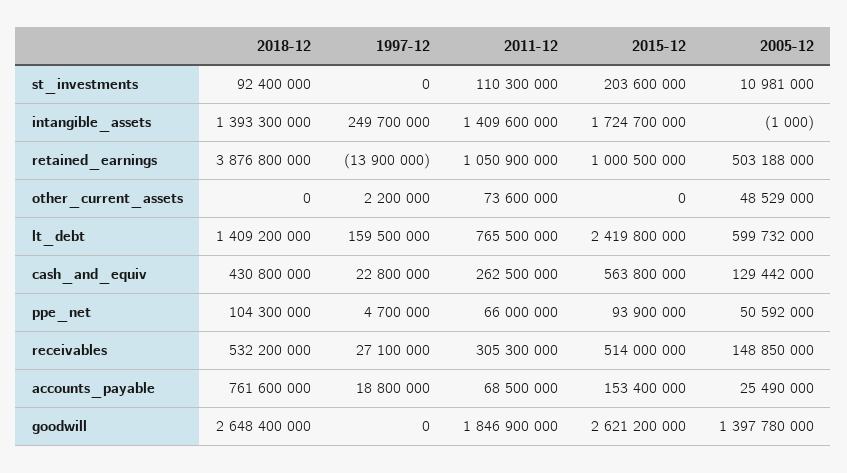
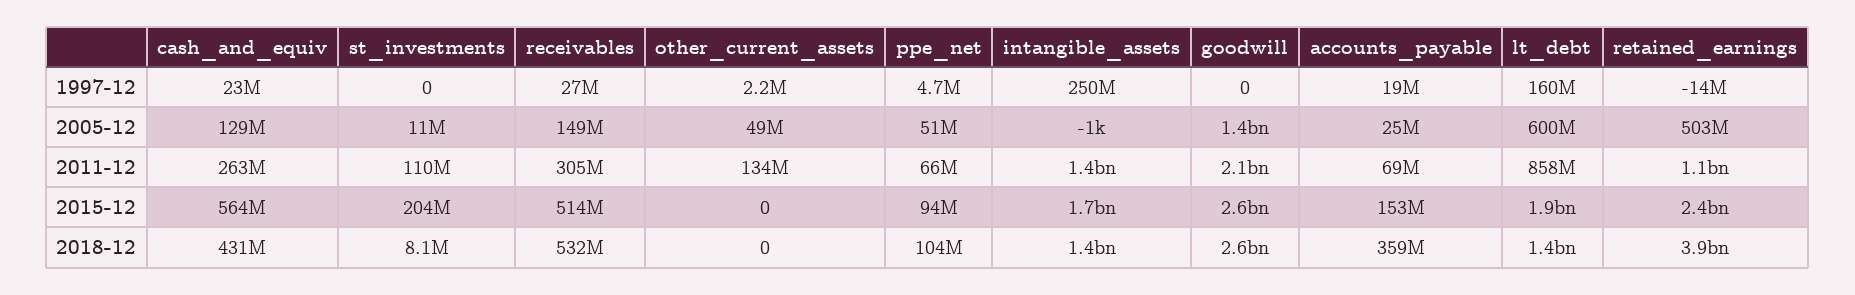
  {
    "2018-12": {
-     "st_investments": 92400000,
+     "st_investments": 8100000,
      "intangible_assets": 1393300000,
      "retained_earnings": 3876800000,
      "other_current_assets": 0,
      "lt_debt": 1409200000,
      "cash_and_equiv": 430800000,
      "ppe_net": 104300000,
      "receivables": 532200000,
-     "accounts_payable": 761600000,
+     "accounts_payable": 359000000,
      "goodwill": 2648400000
    },
    "1997-12": {
      "st_investments": 0,
      "intangible_assets": 249700000,
      "retained_earnings": -13900000,
      "other_current_assets": 2200000,
      "lt_debt": 159500000,
      "cash_and_equiv": 22800000,
      "ppe_net": 4700000,
      "receivables": 27100000,
      "accounts_payable": 18800000,
      "goodwill": 0
    },
    "2011-12": {
      "st_investments": 110300000,
      "intangible_assets": 1409600000,
      "retained_earnings": 1050900000,
-     "other_current_assets": 73600000,
+     "other_current_assets": 134000000,
-     "lt_debt": 765500000,
+     "lt_debt": 858000000,
      "cash_and_equiv": 262500000,
      "ppe_net": 66000000,
      "receivables": 305300000,
      "accounts_payable": 68500000,
-     "goodwill": 1846900000
+     "goodwill": 2100000000
    },
    "2015-12": {
      "st_investments": 203600000,
      "intangible_assets": 1724700000,
-     "retained_earnings": 1000500000,
+     "retained_earnings": 2400000000,
      "other_current_assets": 0,
-     "lt_debt": 2419800000,
+     "lt_debt": 1900000000,
      "cash_and_equiv": 563800000,
      "ppe_net": 93900000,
      "receivables": 514000000,
      "accounts_payable": 153400000,
      "goodwill": 2621200000
    },
    "2005-12": {
      "st_investments": 10981000,
      "intangible_assets": -1000,
      "retained_earnings": 503188000,
      "other_current_assets": 48529000,
      "lt_debt": 599732000,
      "cash_and_equiv": 129442000,
      "ppe_net": 50592000,
      "receivables": 148850000,
      "accounts_payable": 25490000,
      "goodwill": 1397780000
    }
  }

